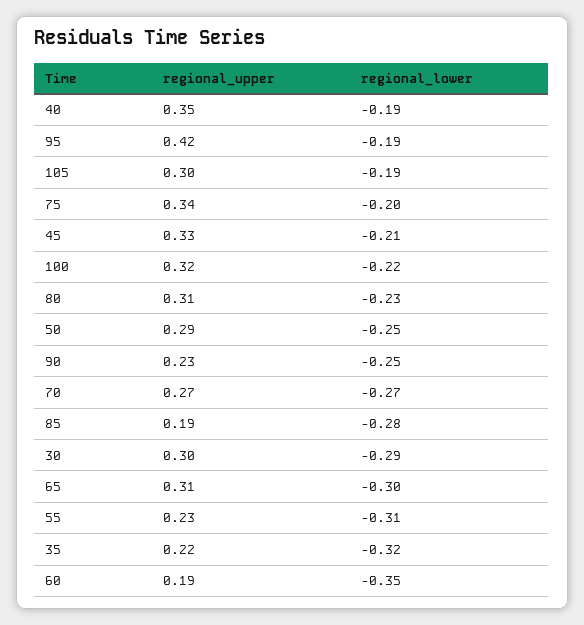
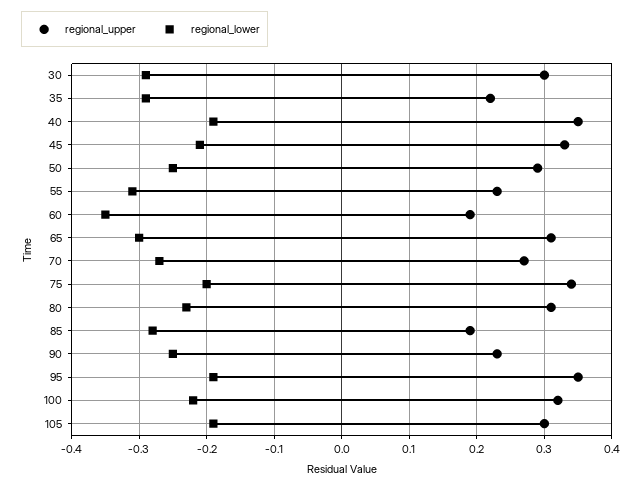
  {
    "regional_upper": {
      "40": 0.35,
-     "95": 0.42,
+     "95": 0.35,
      "105": 0.3,
      "75": 0.34,
      "45": 0.33,
      "100": 0.32,
      "80": 0.31,
      "50": 0.29,
      "90": 0.23,
      "70": 0.27,
      "85": 0.19,
      "30": 0.3,
      "65": 0.31,
      "55": 0.23,
      "35": 0.22,
      "60": 0.19
    },
    "regional_lower": {
      "40": -0.19,
      "95": -0.19,
      "105": -0.19,
      "75": -0.2,
      "45": -0.21,
      "100": -0.22,
      "80": -0.23,
      "50": -0.25,
      "90": -0.25,
      "70": -0.27,
      "85": -0.28,
      "30": -0.29,
      "65": -0.3,
      "55": -0.31,
-     "35": -0.32,
+     "35": -0.29,
      "60": -0.35
    }
  }

